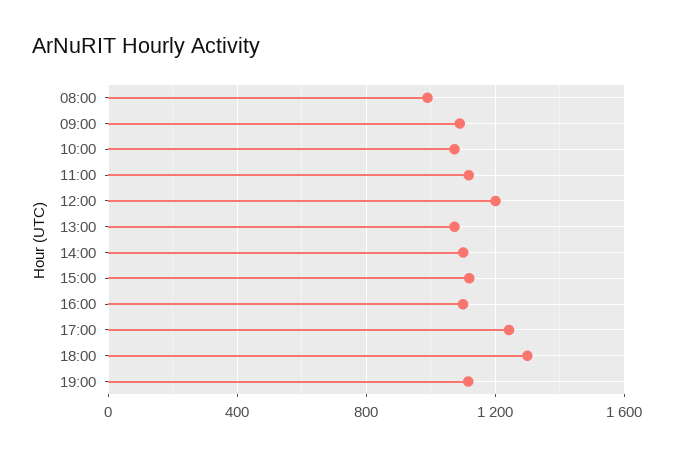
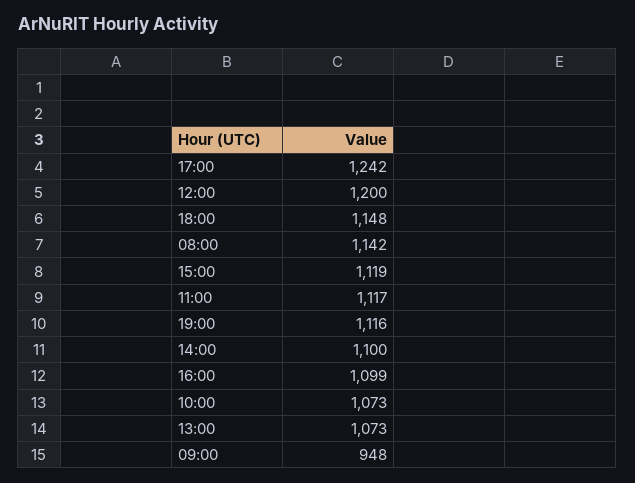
  {
-   "08:00": 1000,
+   "08:00": 1142,
-   "09:00": 1100,
+   "09:00": 948,
    "10:00": 1073,
    "11:00": 1117,
    "12:00": 1200,
    "13:00": 1073,
    "14:00": 1100,
    "15:00": 1119,
    "16:00": 1099,
    "17:00": 1242,
-   "18:00": 1300,
+   "18:00": 1148,
    "19:00": 1116
  }

